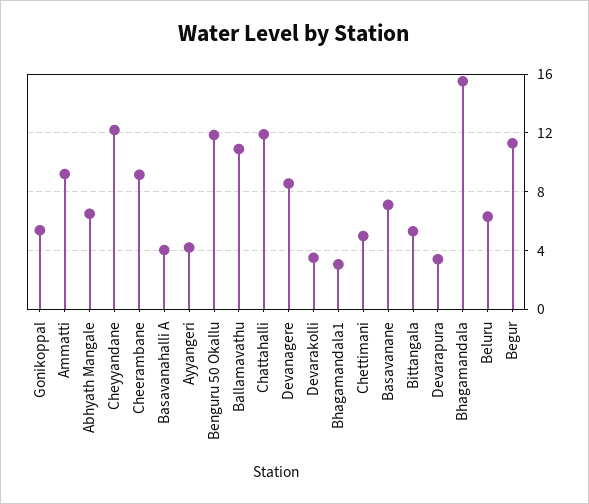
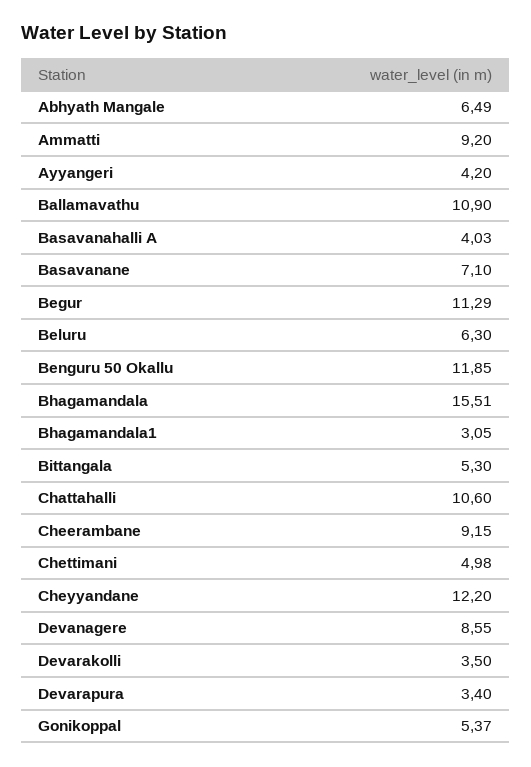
  {
    "Gonikoppal": 5.37,
    "Ammatti": 9.2,
    "Abhyath Mangale": 6.49,
    "Cheyyandane": 12.2,
    "Cheerambane": 9.15,
    "Basavanahalli A": 4.03,
    "Ayyangeri": 4.2,
    "Benguru 50 Okallu": 11.85,
    "Ballamavathu": 10.9,
-   "Chattahalli": 12,
+   "Chattahalli": 10.6,
    "Devanagere": 8.55,
    "Devarakolli": 3.5,
    "Bhagamandala1": 3.05,
    "Chettimani": 4.98,
    "Basavanane": 7.1,
    "Bittangala": 5.3,
    "Devarapura": 3.4,
    "Bhagamandala": 15.51,
    "Beluru": 6.3,
    "Begur": 11.29
  }

